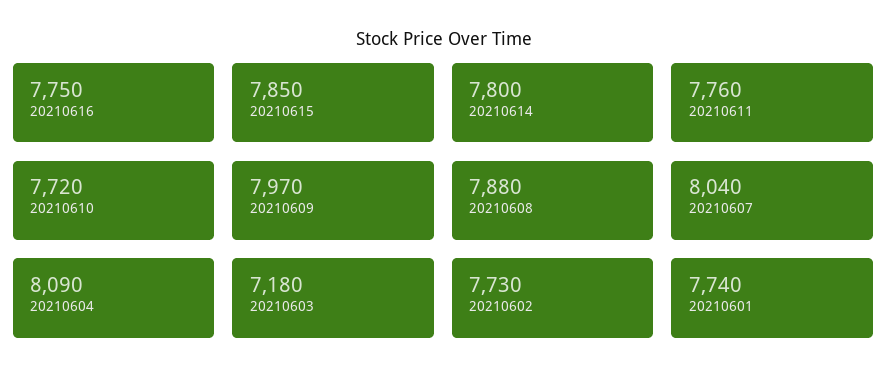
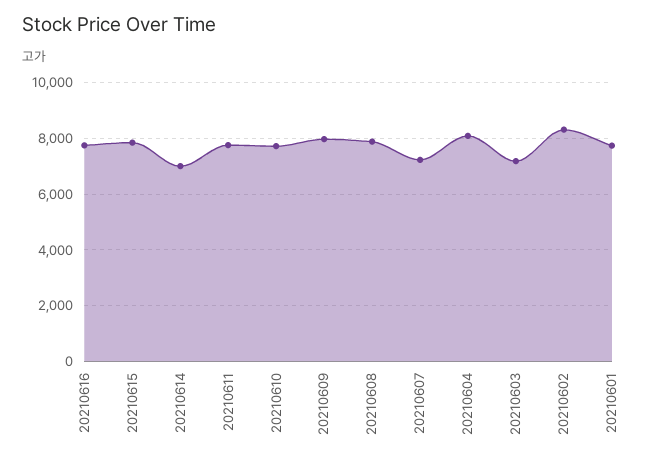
  {
    "20210616": 7750,
    "20210615": 7850,
-   "20210614": 7800,
+   "20210614": 7000,
    "20210611": 7760,
    "20210610": 7720,
    "20210609": 7970,
    "20210608": 7880,
-   "20210607": 8040,
+   "20210607": 7250,
    "20210604": 8090,
    "20210603": 7180,
-   "20210602": 7730,
+   "20210602": 8250,
    "20210601": 7740
  }

